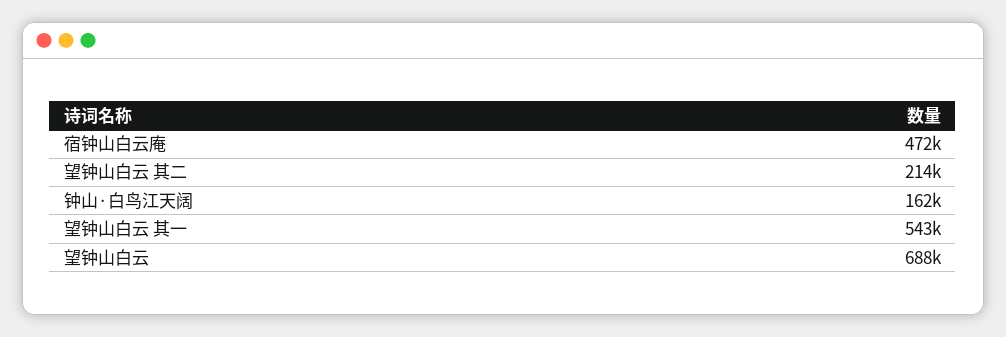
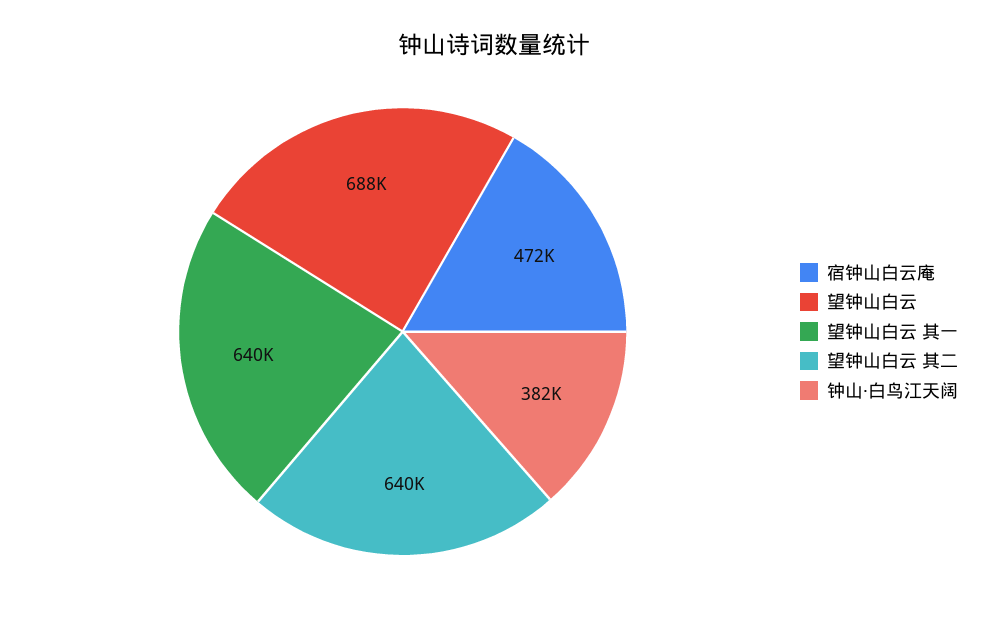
  {
    "宿钟山白云庵": 472000,
-   "望钟山白云 其二": 214000,
+   "望钟山白云 其二": 640000,
-   "钟山·白鸟江天阔": 162000,
+   "钟山·白鸟江天阔": 382000,
-   "望钟山白云 其一": 543000,
+   "望钟山白云 其一": 640000,
    "望钟山白云": 688000
  }

